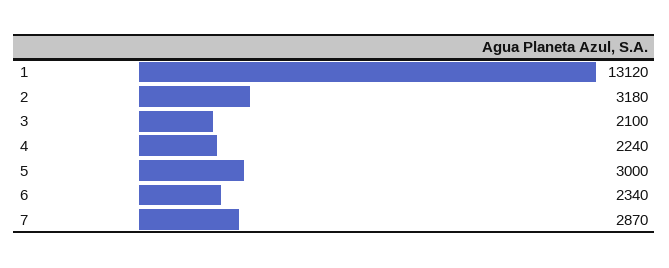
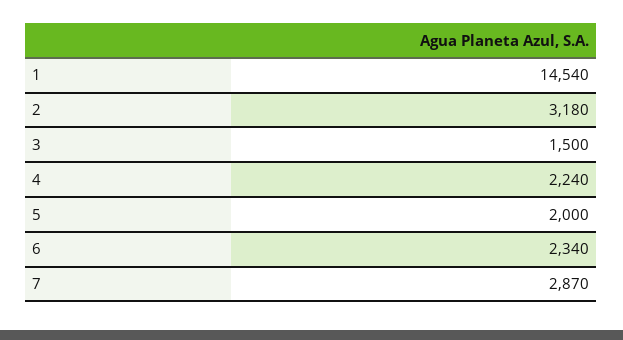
  {
-   "1": 13120,
+   "1": 14540,
    "2": 3180,
-   "3": 2100,
+   "3": 1500,
    "4": 2240,
-   "5": 3000,
+   "5": 2000,
    "6": 2340,
    "7": 2870
  }

